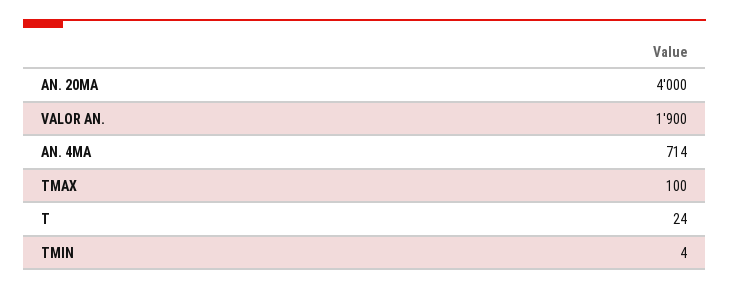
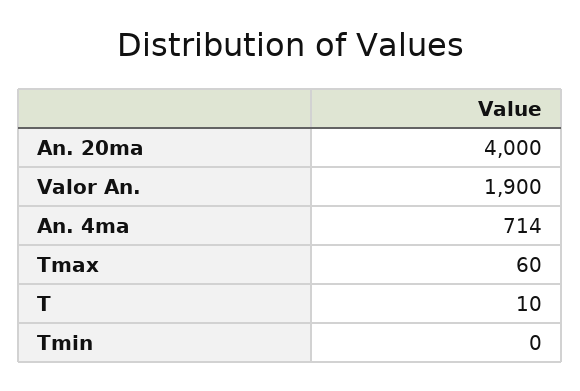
  {
    "AN. 20MA": 4000,
    "VALOR AN.": 1900,
    "AN. 4MA": 714,
-   "TMAX": 100,
+   "TMAX": 60,
-   "T": 24,
+   "T": 10,
-   "TMIN": 4
+   "TMIN": 0
  }

